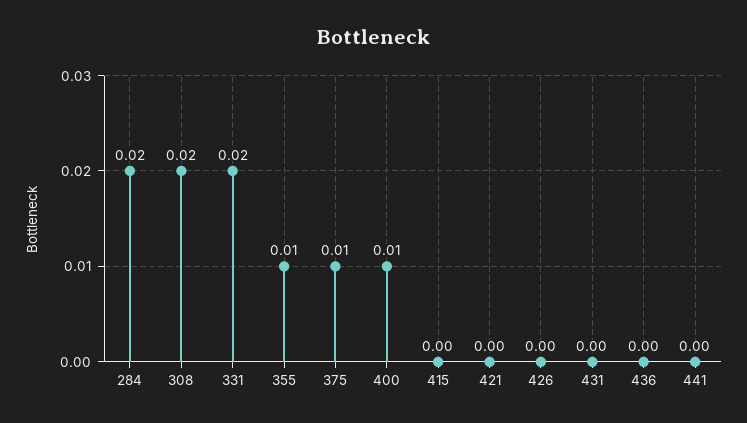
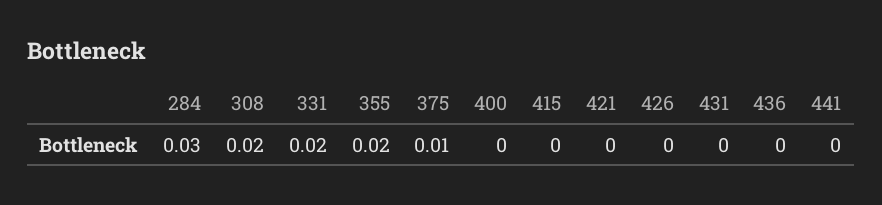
  {
-   "284": 0.02,
+   "284": 0.03,
    "308": 0.02,
    "331": 0.02,
-   "355": 0.01,
+   "355": 0.02,
    "375": 0.01,
-   "400": 0.01,
+   "400": 0,
    "415": 0,
    "421": 0,
    "426": 0,
    "431": 0,
    "436": 0,
    "441": 0
  }

